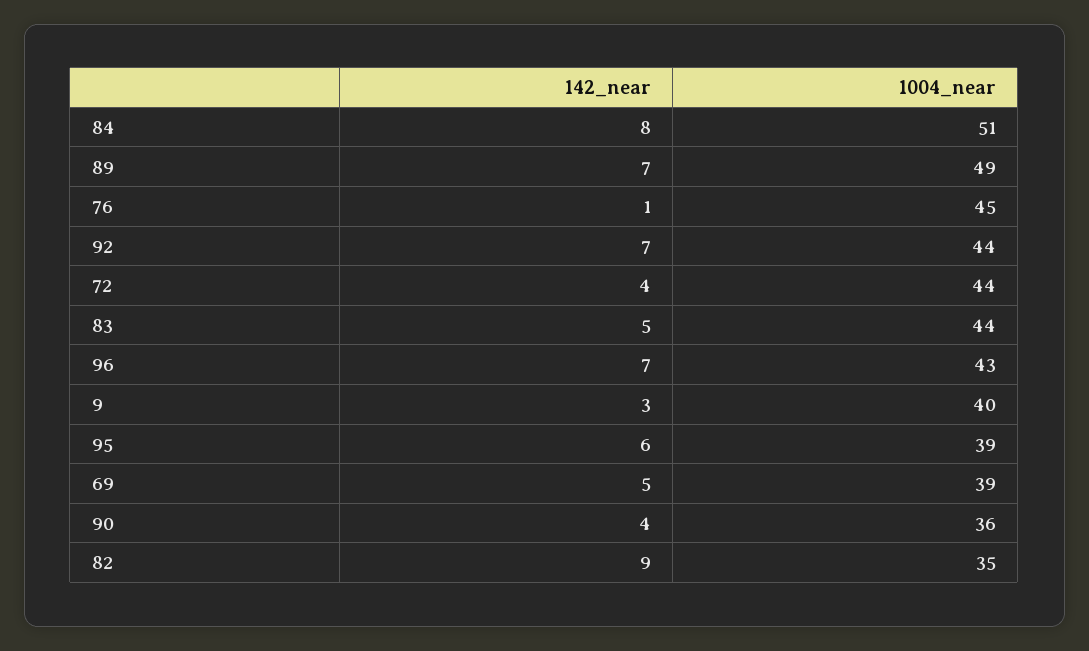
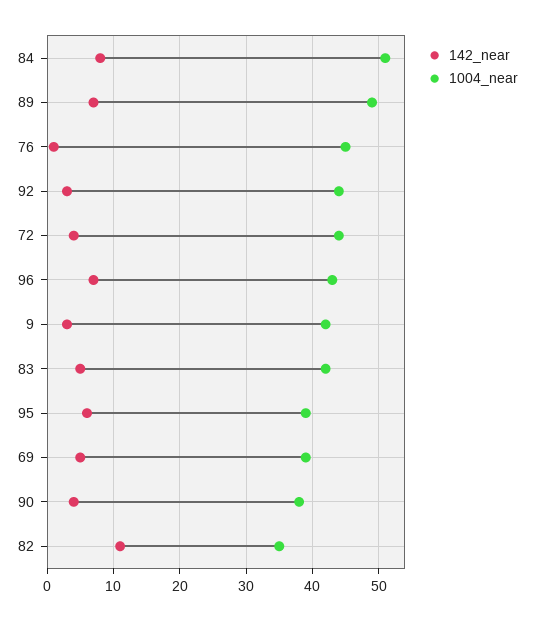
  {
    "142_near": {
      "84": 8,
      "89": 7,
      "76": 1,
-     "92": 7,
+     "92": 3,
      "72": 4,
      "83": 5,
      "96": 7,
      "9": 3,
      "95": 6,
      "69": 5,
      "90": 4,
-     "82": 9
+     "82": 11
    },
    "1004_near": {
      "84": 51,
      "89": 49,
      "76": 45,
      "92": 44,
      "72": 44,
-     "83": 44,
+     "83": 42,
      "96": 43,
-     "9": 40,
+     "9": 42,
      "95": 39,
      "69": 39,
-     "90": 36,
+     "90": 38,
      "82": 35
    }
  }

